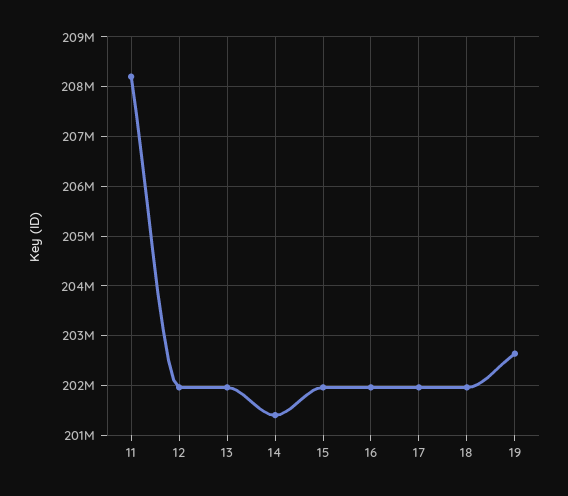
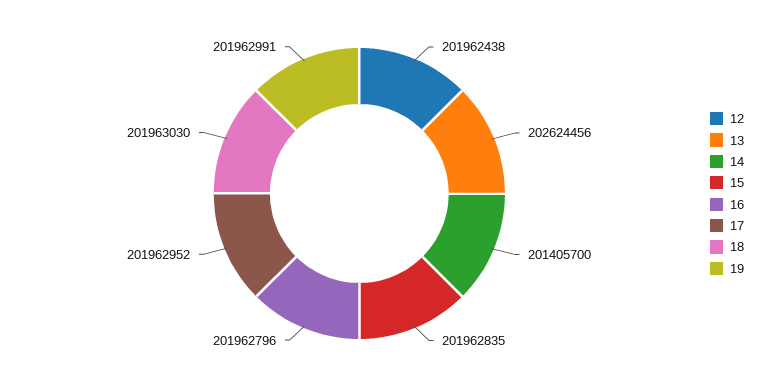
  {
-   "11": 208200000,
    "12": 201962438,
-   "13": 202000000,
+   "13": 202624456,
    "14": 201405700,
    "15": 201962835,
    "16": 201962796,
    "17": 201962952,
    "18": 201963030,
-   "19": 202600000
+   "19": 201962991
  }

